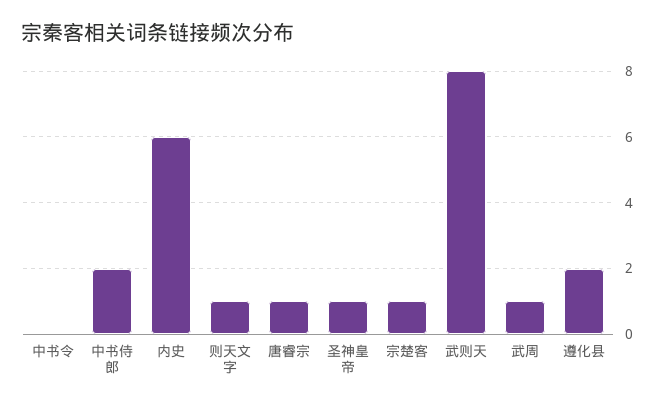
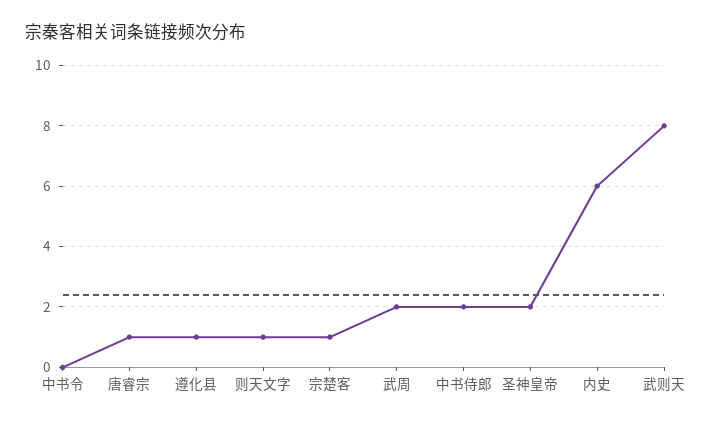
  {
    "中书令": 0,
    "中书侍郎": 2,
    "内史": 6,
    "则天文字": 1,
    "唐睿宗": 1,
-   "圣神皇帝": 1,
+   "圣神皇帝": 2,
    "宗楚客": 1,
    "武则天": 8,
-   "武周": 1,
+   "武周": 2,
-   "遵化县": 2
+   "遵化县": 1
  }

